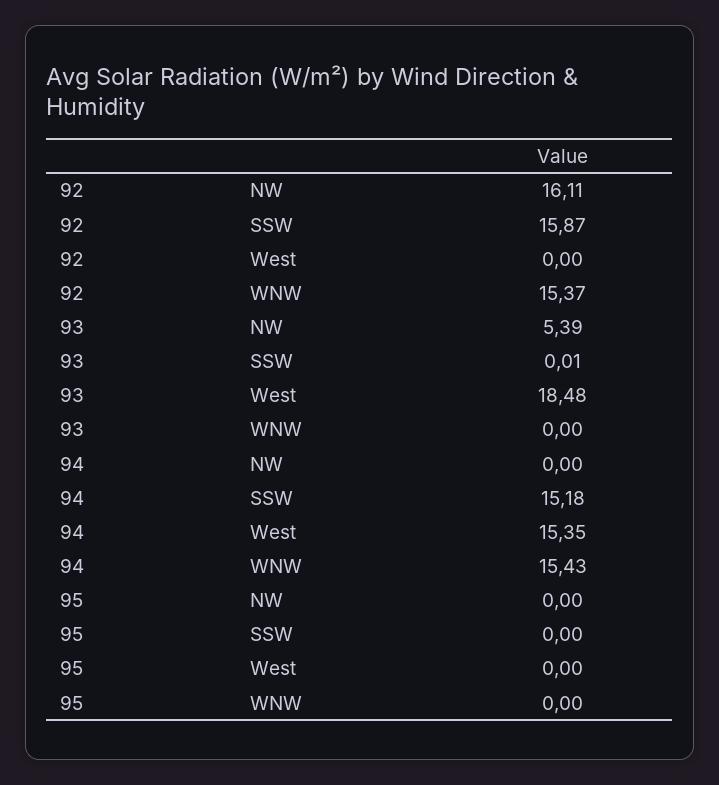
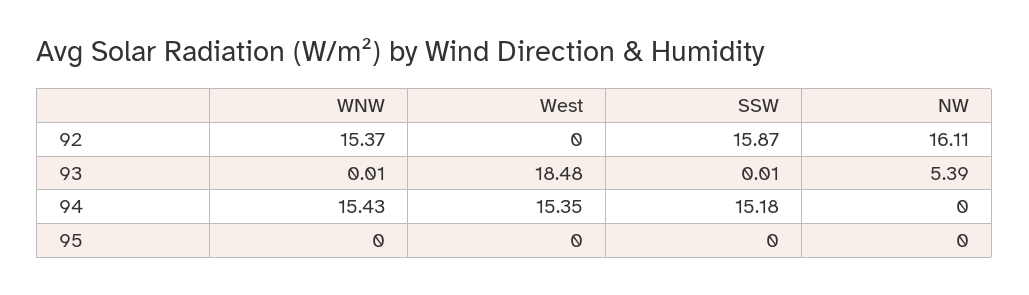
  {
    "92": {
      "NW": 16.11,
      "SSW": 15.87,
      "West": 0,
      "WNW": 15.37
    },
    "93": {
      "NW": 5.39,
      "SSW": 0.01,
      "West": 18.48,
-     "WNW": 0
+     "WNW": 0.01
    },
    "94": {
      "NW": 0,
      "SSW": 15.18,
      "West": 15.35,
      "WNW": 15.43
    },
    "95": {
      "NW": 0,
      "SSW": 0,
      "West": 0,
      "WNW": 0
    }
  }

